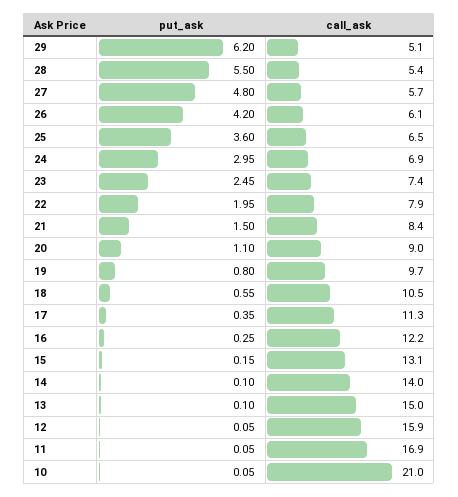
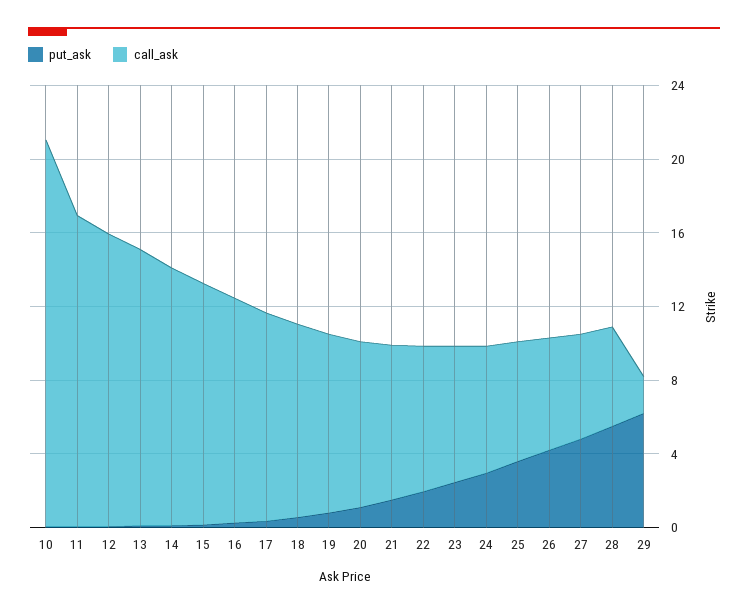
  {
    "put_ask": {
      "29": 6.2,
      "28": 5.5,
      "27": 4.8,
      "26": 4.2,
      "25": 3.6,
      "24": 2.95,
      "23": 2.45,
      "22": 1.95,
      "21": 1.5,
      "20": 1.1,
      "19": 0.8,
      "18": 0.55,
      "17": 0.35,
      "16": 0.25,
      "15": 0.15,
      "14": 0.1,
      "13": 0.1,
      "12": 0.05,
      "11": 0.05,
      "10": 0.05
    },
    "call_ask": {
-     "29": 5.1,
+     "29": 2,
      "28": 5.4,
      "27": 5.7,
      "26": 6.1,
      "25": 6.5,
      "24": 6.9,
      "23": 7.4,
      "22": 7.9,
      "21": 8.4,
      "20": 9,
      "19": 9.7,
      "18": 10.5,
      "17": 11.3,
      "16": 12.2,
      "15": 13.1,
      "14": 14,
      "13": 15,
      "12": 15.9,
      "11": 16.9,
      "10": 21
    }
  }

